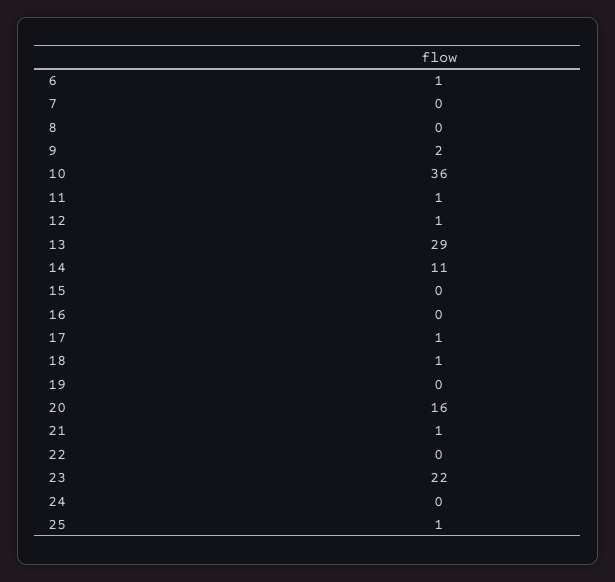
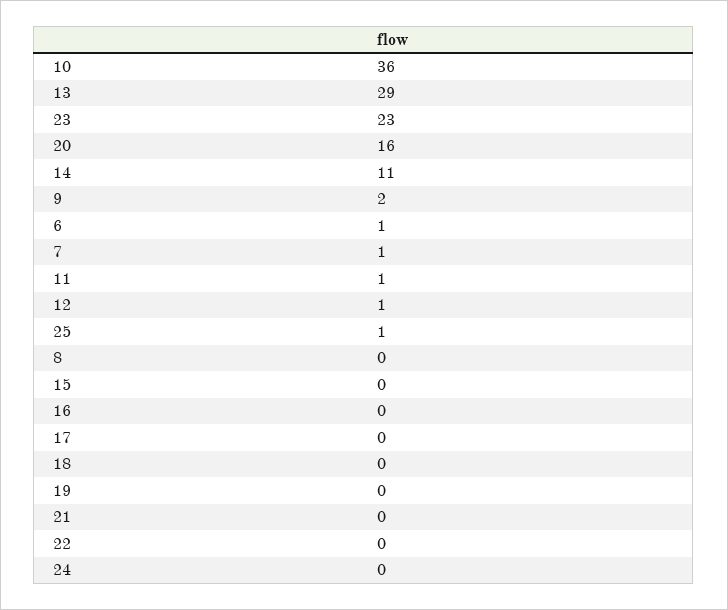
  {
    "6": 1,
-   "7": 0,
+   "7": 1,
    "8": 0,
    "9": 2,
    "10": 36,
    "11": 1,
    "12": 1,
    "13": 29,
    "14": 11,
    "15": 0,
    "16": 0,
-   "17": 1,
+   "17": 0,
-   "18": 1,
+   "18": 0,
    "19": 0,
    "20": 16,
-   "21": 1,
+   "21": 0,
    "22": 0,
-   "23": 22,
+   "23": 23,
    "24": 0,
    "25": 1
  }

